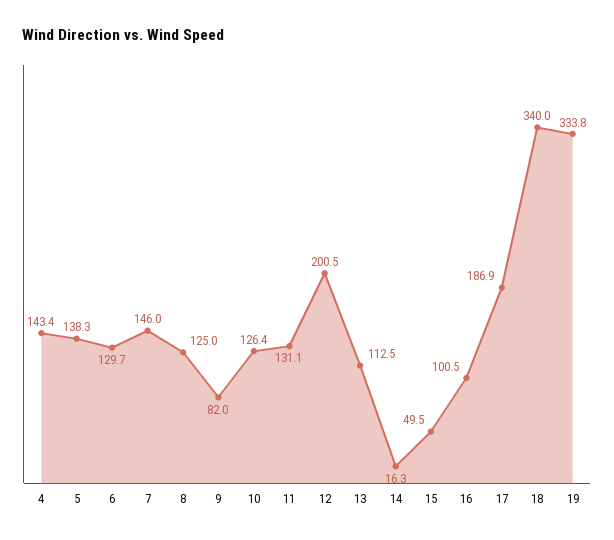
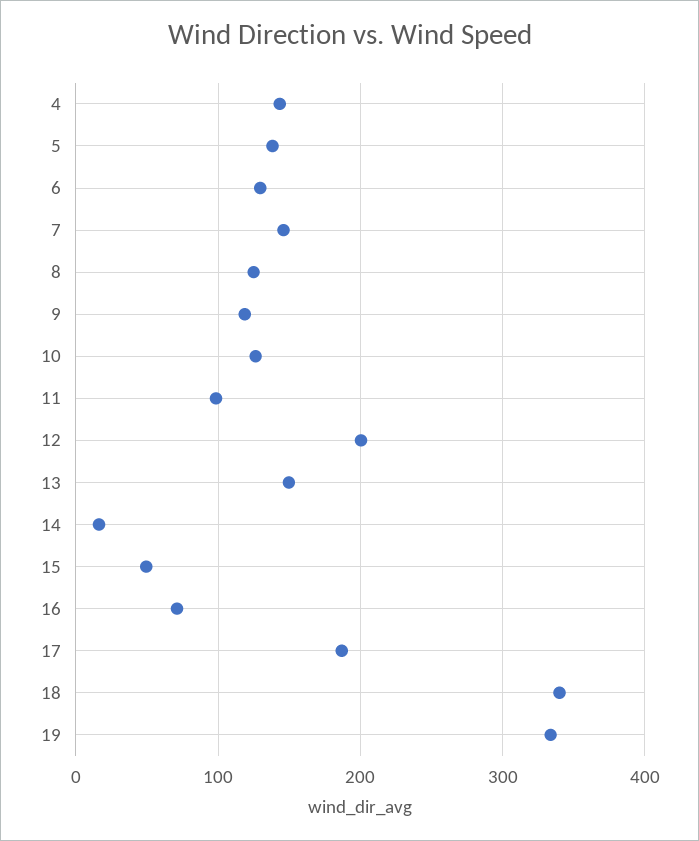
  {
    "4": 143.4,
    "5": 138.3,
    "6": 129.7,
    "7": 146,
    "8": 125,
-   "9": 82,
+   "9": 120,
    "10": 126.4,
-   "11": 131.1,
+   "11": 100,
    "12": 200.5,
-   "13": 112.5,
+   "13": 150,
    "14": 16.3,
    "15": 49.5,
-   "16": 100.5,
+   "16": 70,
    "17": 186.9,
    "18": 340,
    "19": 333.8
  }

